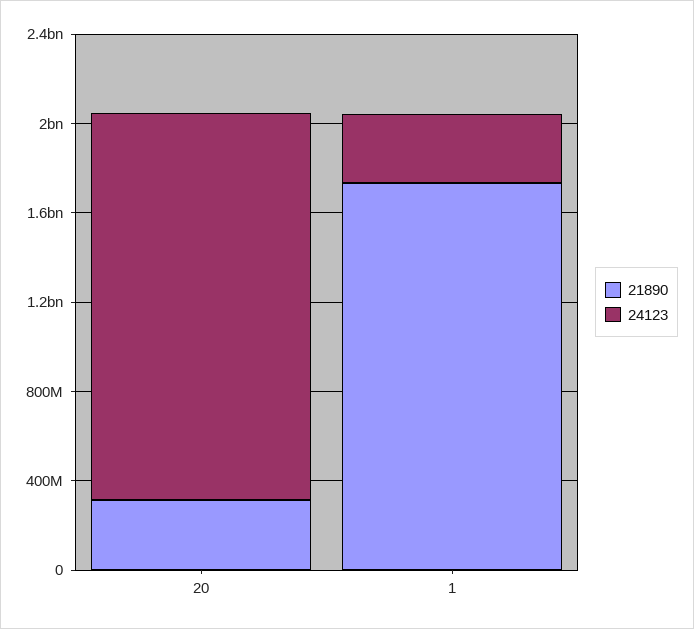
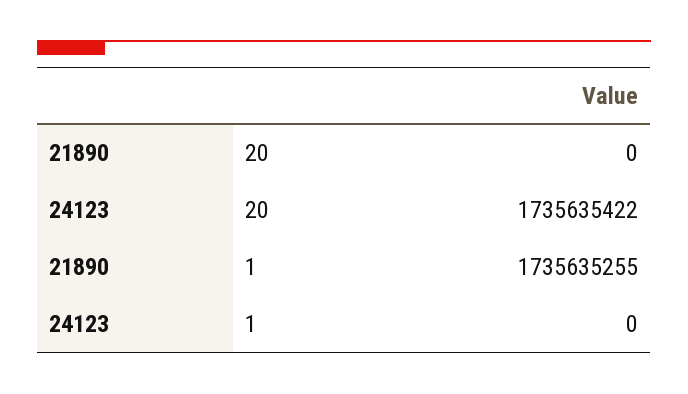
  {
    "21890": {
-     "20": 300000000,
+     "20": 0,
      "1": 1735635255
    },
    "24123": {
      "20": 1735635422,
-     "1": 300000000
+     "1": 0
    }
  }

